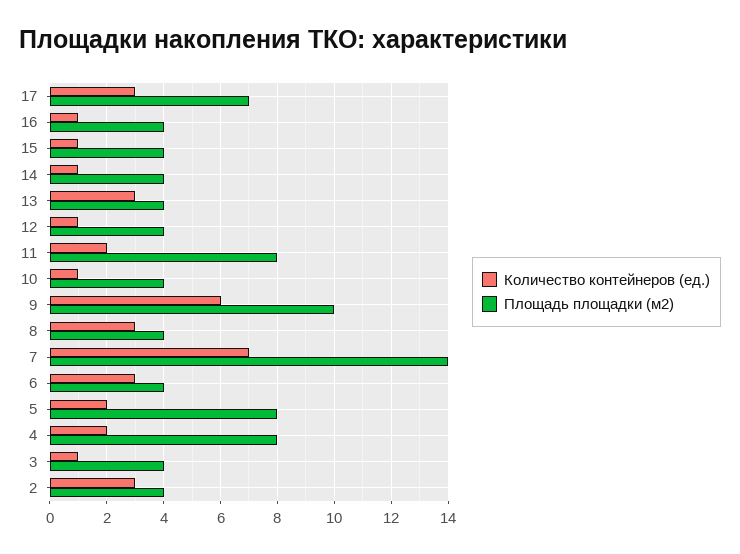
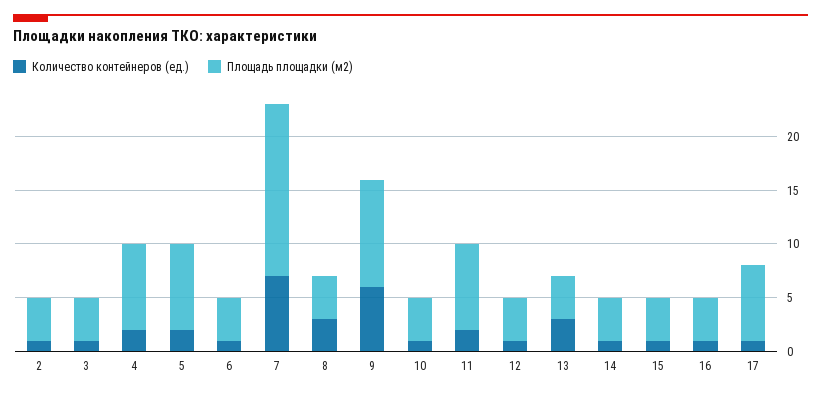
  {
    "Количество контейнеров (ед.)": {
-     "17": 3,
+     "17": 1,
      "16": 1,
      "15": 1,
      "14": 1,
      "13": 3,
      "12": 1,
      "11": 2,
      "10": 1,
      "9": 6,
      "8": 3,
      "7": 7,
-     "6": 3,
+     "6": 1,
      "5": 2,
      "4": 2,
      "3": 1,
-     "2": 3
+     "2": 1
    },
    "Площадь площадки (м2)": {
      "17": 7,
      "16": 4,
      "15": 4,
      "14": 4,
      "13": 4,
      "12": 4,
      "11": 8,
      "10": 4,
      "9": 10,
      "8": 4,
-     "7": 14,
+     "7": 16,
      "6": 4,
      "5": 8,
      "4": 8,
      "3": 4,
      "2": 4
    }
  }

